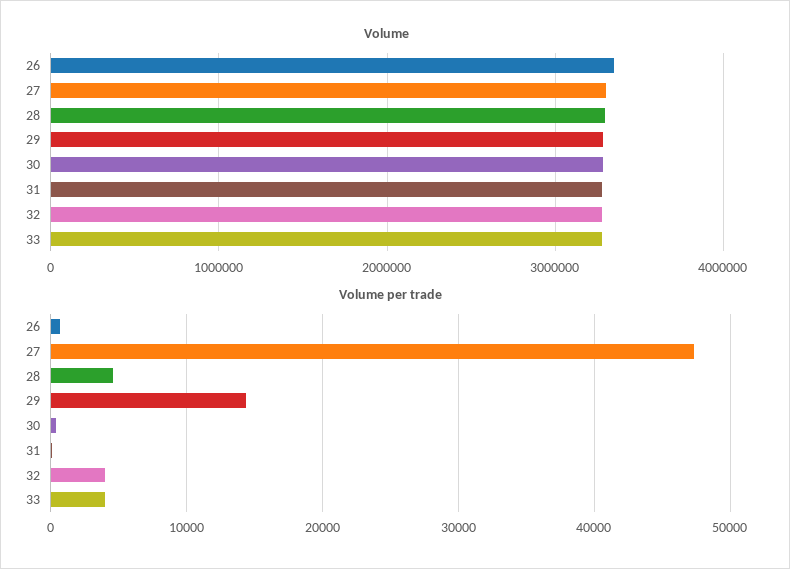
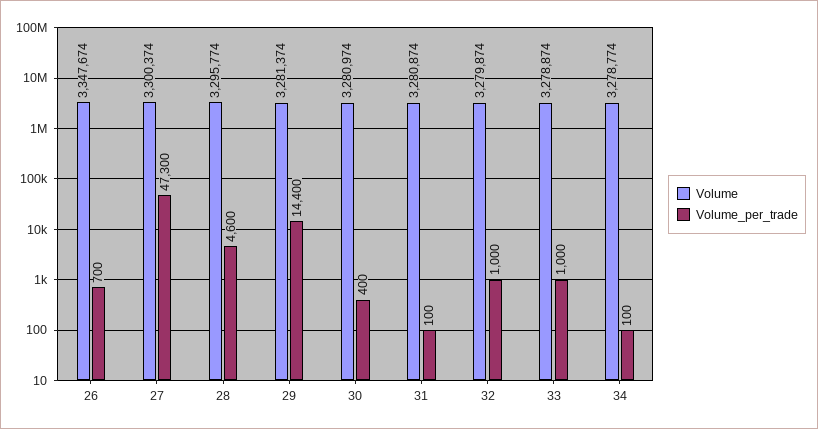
  {
    "Volume": {
      "26": 3347674,
      "27": 3300374,
      "28": 3295774,
      "29": 3281374,
      "30": 3280974,
      "31": 3280874,
      "32": 3279874,
-     "33": 3278874
+     "33": 3278874,
+     "34": 3278774
    },
    "Volume per trade": {
      "26": 700,
      "27": 47300,
      "28": 4600,
      "29": 14400,
      "30": 400,
      "31": 100,
-     "32": 4000,
+     "32": 1000,
-     "33": 4000
+     "33": 1000,
+     "34": 100
    }
  }

